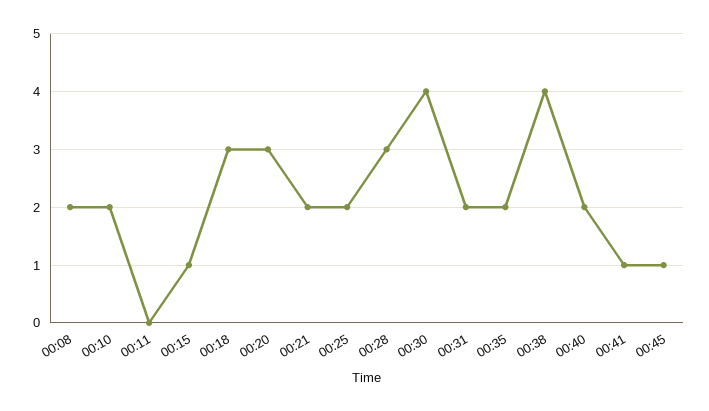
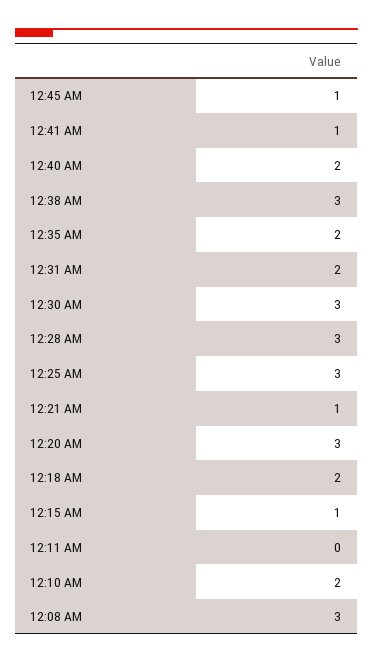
  {
-   "00:08": 2,
+   "00:08": 3,
    "00:10": 2,
    "00:11": 0,
    "00:15": 1,
-   "00:18": 3,
+   "00:18": 2,
    "00:20": 3,
-   "00:21": 2,
+   "00:21": 1,
-   "00:25": 2,
+   "00:25": 3,
    "00:28": 3,
-   "00:30": 4,
+   "00:30": 3,
    "00:31": 2,
    "00:35": 2,
-   "00:38": 4,
+   "00:38": 3,
    "00:40": 2,
    "00:41": 1,
    "00:45": 1
  }

